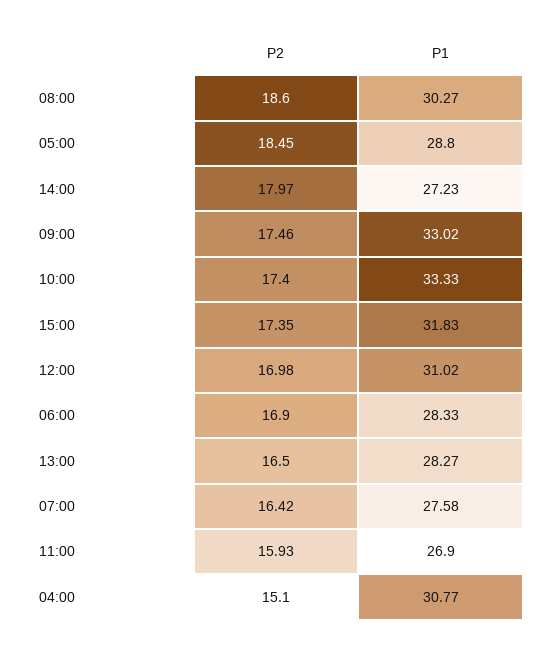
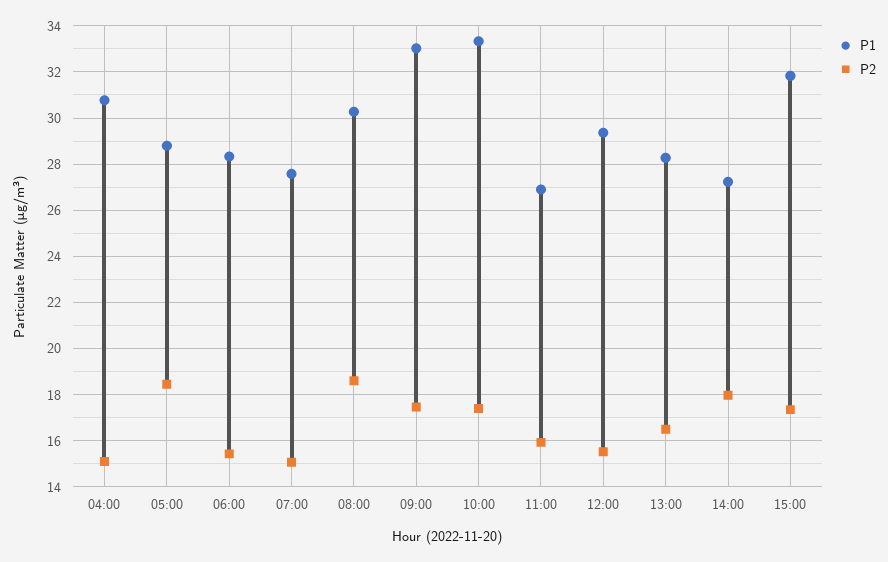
  {
    "P2": {
      "08:00": 18.6,
      "05:00": 18.45,
      "14:00": 17.97,
      "09:00": 17.46,
      "10:00": 17.4,
      "15:00": 17.35,
-     "12:00": 16.98,
+     "12:00": 15.5,
-     "06:00": 16.9,
+     "06:00": 15.5,
      "13:00": 16.5,
-     "07:00": 16.42,
+     "07:00": 15,
      "11:00": 15.93,
      "04:00": 15.1
    },
    "P1": {
      "08:00": 30.27,
      "05:00": 28.8,
      "14:00": 27.23,
      "09:00": 33.02,
      "10:00": 33.33,
      "15:00": 31.83,
-     "12:00": 31.02,
+     "12:00": 29.5,
      "06:00": 28.33,
      "13:00": 28.27,
      "07:00": 27.58,
      "11:00": 26.9,
      "04:00": 30.77
    }
  }

